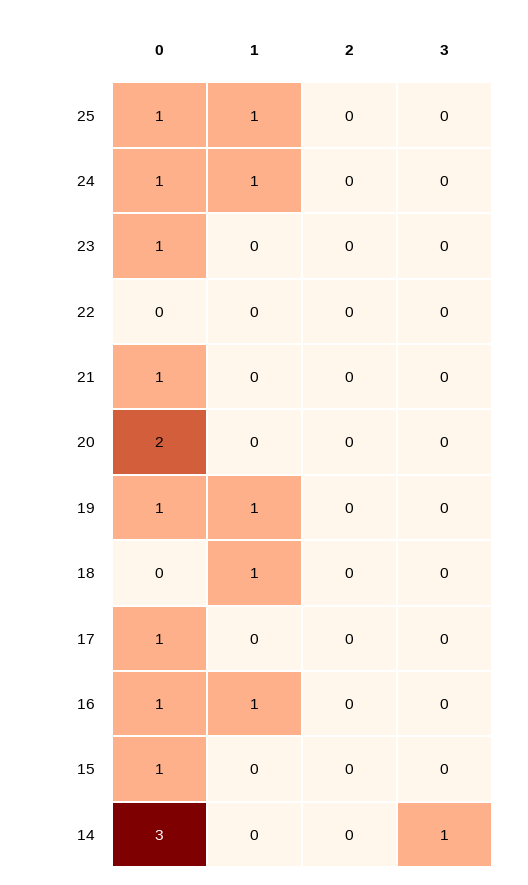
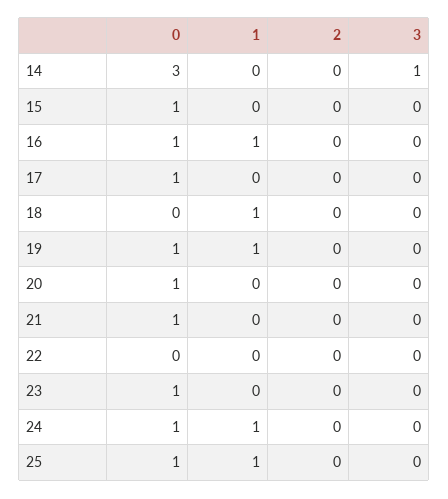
  {
    "0": {
      "25": 1,
      "24": 1,
      "23": 1,
      "22": 0,
      "21": 1,
-     "20": 2,
+     "20": 1,
      "19": 1,
      "18": 0,
      "17": 1,
      "16": 1,
      "15": 1,
      "14": 3
    },
    "1": {
      "25": 1,
      "24": 1,
      "23": 0,
      "22": 0,
      "21": 0,
      "20": 0,
      "19": 1,
      "18": 1,
      "17": 0,
      "16": 1,
      "15": 0,
      "14": 0
    },
    "2": {
      "25": 0,
      "24": 0,
      "23": 0,
      "22": 0,
      "21": 0,
      "20": 0,
      "19": 0,
      "18": 0,
      "17": 0,
      "16": 0,
      "15": 0,
      "14": 0
    },
    "3": {
      "25": 0,
      "24": 0,
      "23": 0,
      "22": 0,
      "21": 0,
      "20": 0,
      "19": 0,
      "18": 0,
      "17": 0,
      "16": 0,
      "15": 0,
      "14": 1
    }
  }

